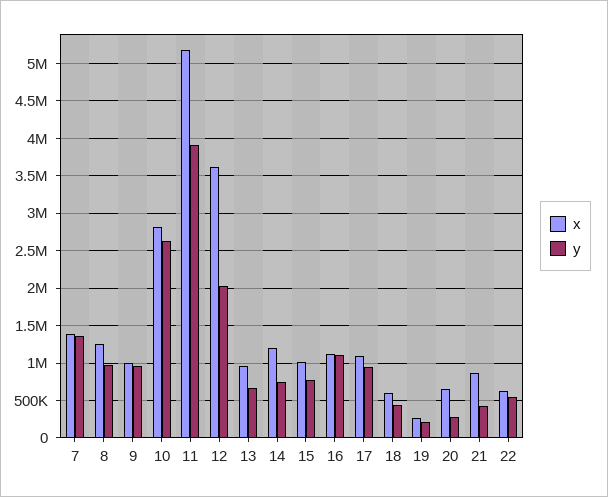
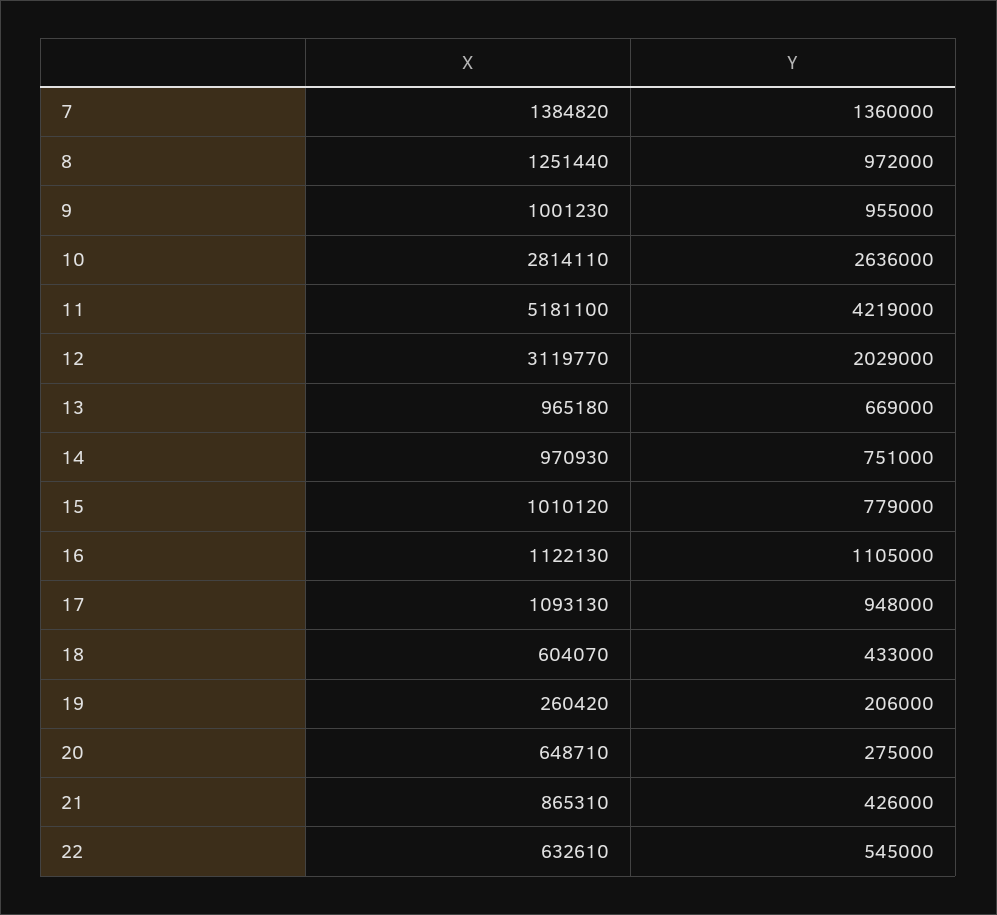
  {
    "x": {
      "7": 1384820,
      "8": 1251440,
      "9": 1001230,
      "10": 2814110,
      "11": 5181100,
-     "12": 3600000,
+     "12": 3119770,
      "13": 965180,
-     "14": 1200000,
+     "14": 970930,
      "15": 1010120,
      "16": 1122130,
      "17": 1093130,
      "18": 604070,
      "19": 260420,
      "20": 648710,
      "21": 865310,
      "22": 632610
    },
    "y": {
      "7": 1360000,
      "8": 972000,
      "9": 955000,
      "10": 2636000,
-     "11": 3900000,
+     "11": 4219000,
      "12": 2029000,
      "13": 669000,
      "14": 751000,
      "15": 779000,
      "16": 1105000,
      "17": 948000,
      "18": 433000,
      "19": 206000,
      "20": 275000,
      "21": 426000,
      "22": 545000
    }
  }

